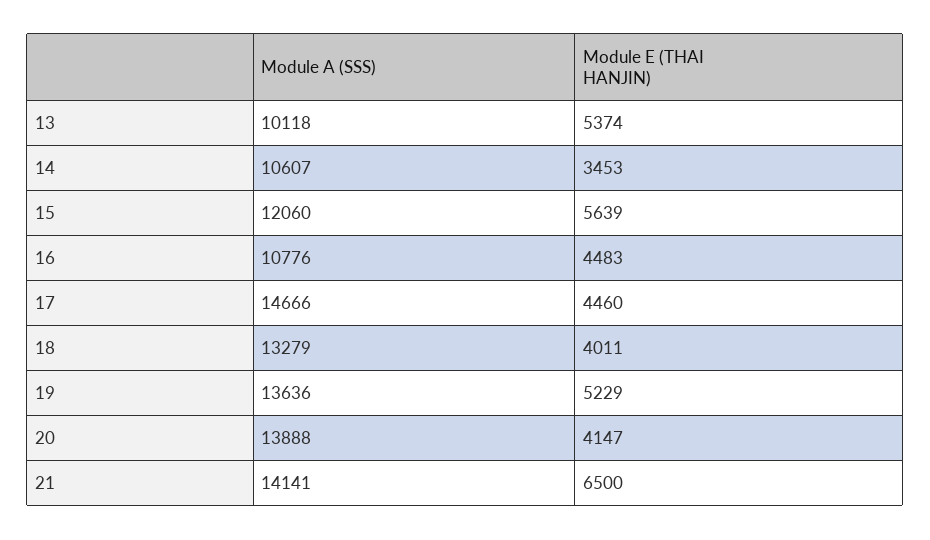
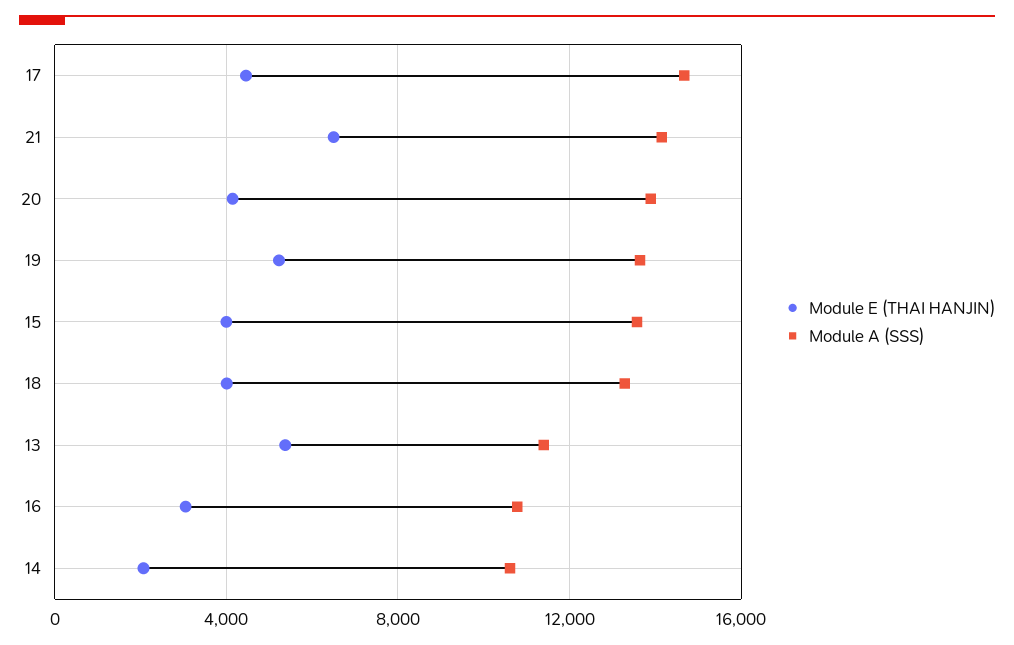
  {
    "Module A (SSS)": {
-     "13": 10118,
+     "13": 11500,
      "14": 10607,
-     "15": 12060,
+     "15": 13500,
      "16": 10776,
      "17": 14666,
      "18": 13279,
      "19": 13636,
      "20": 13888,
      "21": 14141
    },
    "Module E (THAI HANJIN)": {
      "13": 5374,
-     "14": 3453,
+     "14": 2000,
-     "15": 5639,
+     "15": 4000,
-     "16": 4483,
+     "16": 3000,
      "17": 4460,
      "18": 4011,
      "19": 5229,
      "20": 4147,
      "21": 6500
    }
  }

